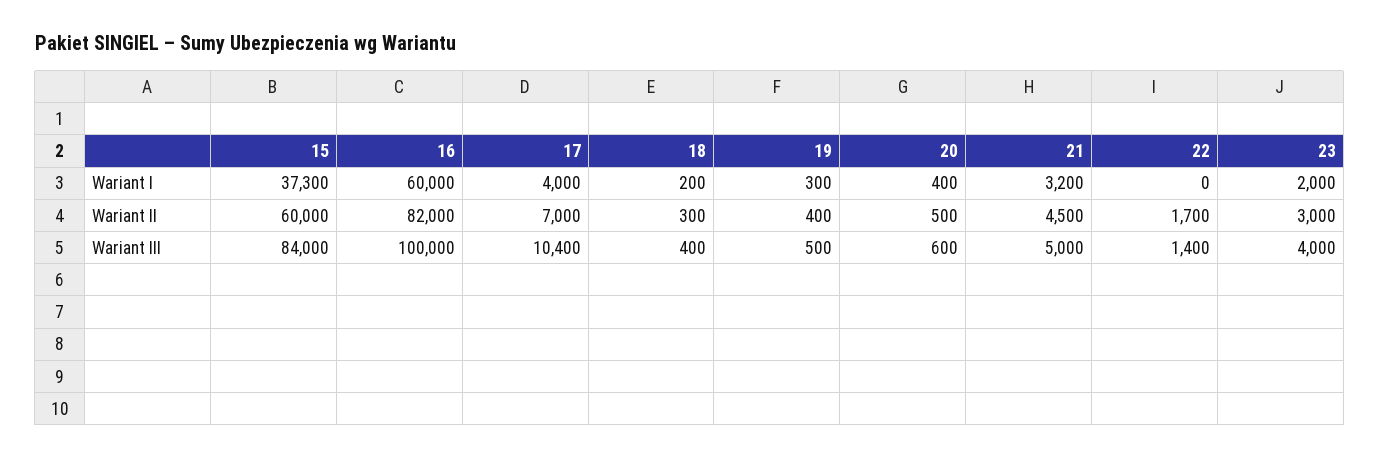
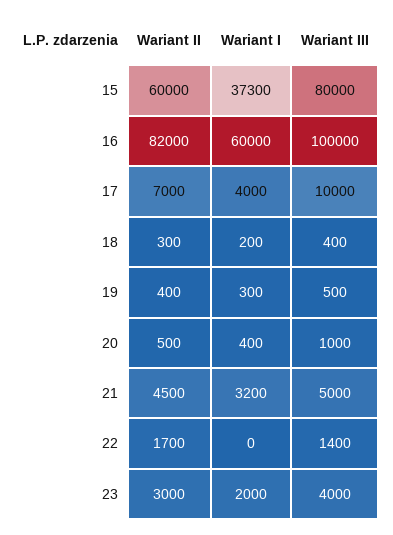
  {
    "15": {
      "Wariant I": 37300,
      "Wariant II": 60000,
-     "Wariant III": 84000
+     "Wariant III": 80000
    },
    "16": {
      "Wariant I": 60000,
      "Wariant II": 82000,
      "Wariant III": 100000
    },
    "17": {
      "Wariant I": 4000,
      "Wariant II": 7000,
-     "Wariant III": 10400
+     "Wariant III": 10000
    },
    "18": {
      "Wariant I": 200,
      "Wariant II": 300,
      "Wariant III": 400
    },
    "19": {
      "Wariant I": 300,
      "Wariant II": 400,
      "Wariant III": 500
    },
    "20": {
      "Wariant I": 400,
      "Wariant II": 500,
-     "Wariant III": 600
+     "Wariant III": 1000
    },
    "21": {
      "Wariant I": 3200,
      "Wariant II": 4500,
      "Wariant III": 5000
    },
    "22": {
      "Wariant I": 0,
      "Wariant II": 1700,
      "Wariant III": 1400
    },
    "23": {
      "Wariant I": 2000,
      "Wariant II": 3000,
      "Wariant III": 4000
    }
  }

